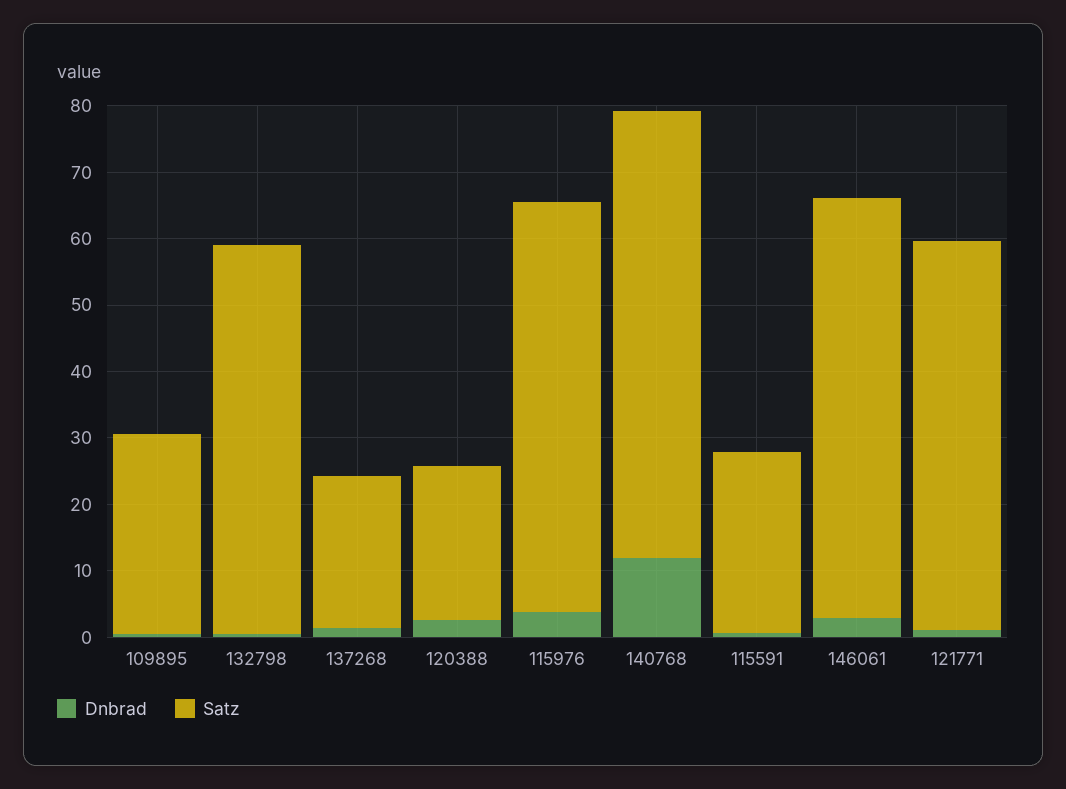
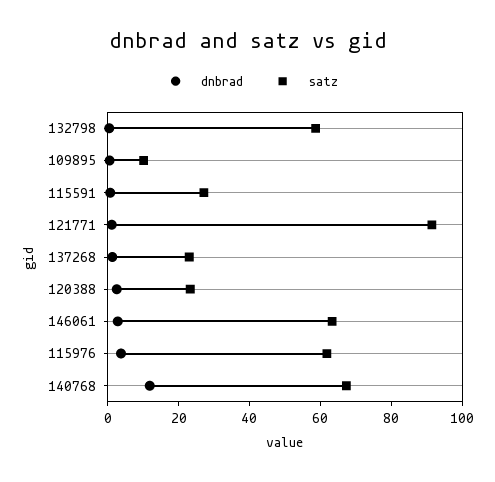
  {
    "Dnbrad": {
      "109895": 0,
      "132798": 0,
      "137268": 2,
      "120388": 2,
      "115976": 4,
      "140768": 12,
      "115591": 0,
      "146061": 2,
      "121771": 2
    },
    "Satz": {
-     "109895": 30,
+     "109895": 10,
      "132798": 58,
      "137268": 24,
      "120388": 24,
      "115976": 62,
      "140768": 68,
      "115591": 28,
      "146061": 64,
-     "121771": 58
+     "121771": 90
    }
  }

